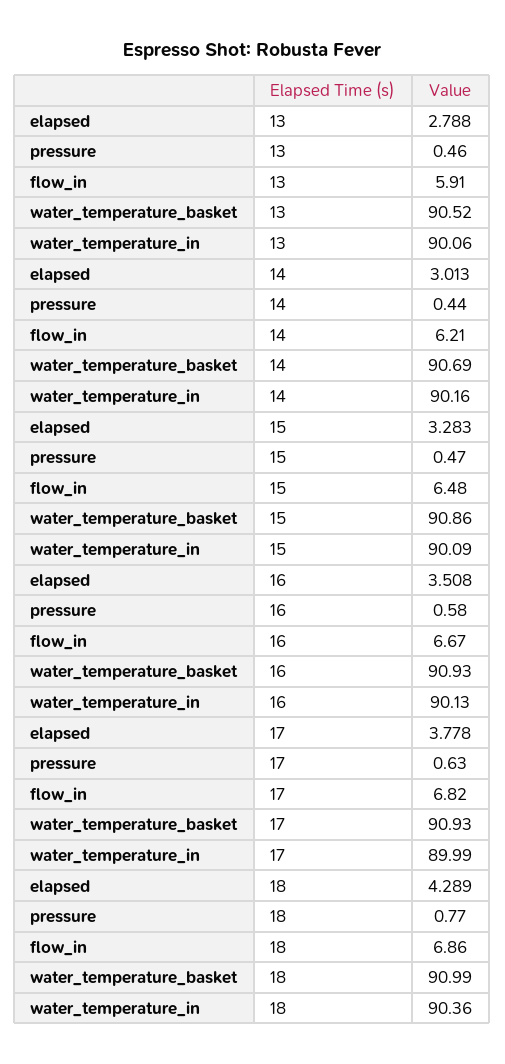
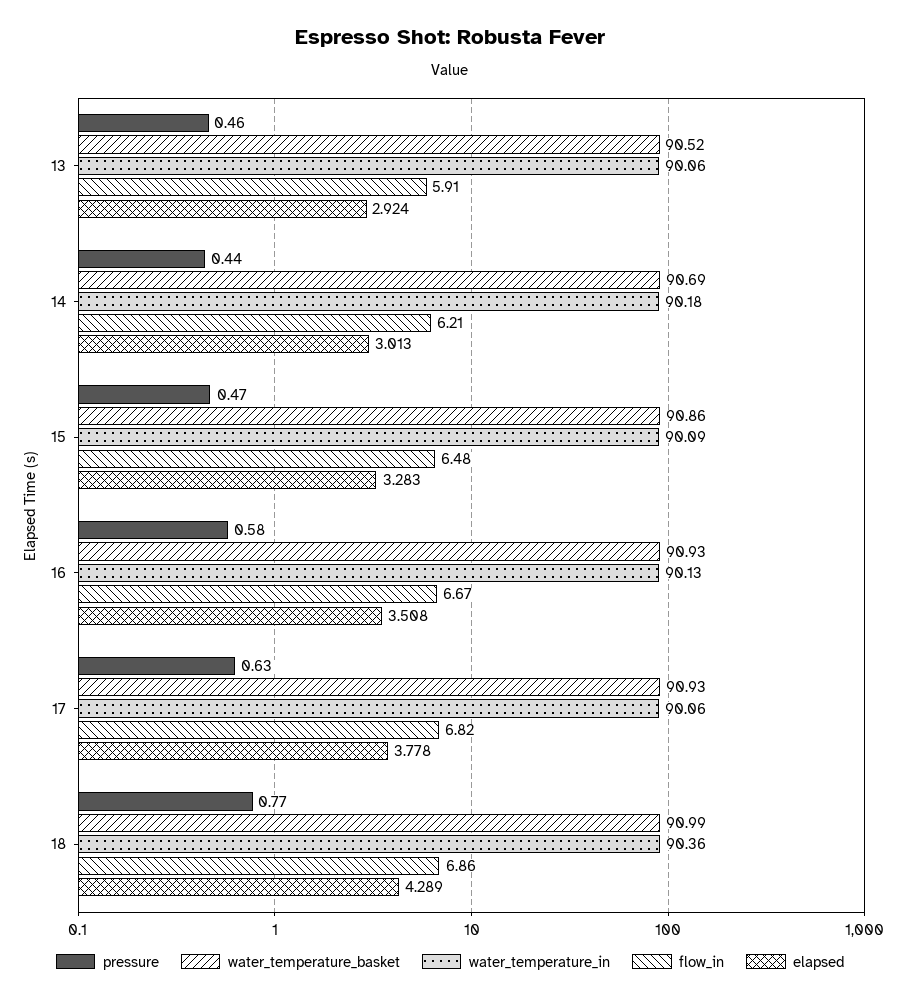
  {
    "elapsed": {
-     "13": 2.788,
+     "13": 2.924,
      "14": 3.013,
      "15": 3.283,
      "16": 3.508,
      "17": 3.778,
      "18": 4.289
    },
    "pressure": {
      "13": 0.46,
      "14": 0.44,
      "15": 0.47,
      "16": 0.58,
      "17": 0.63,
      "18": 0.77
    },
    "flow_in": {
      "13": 5.91,
      "14": 6.21,
      "15": 6.48,
      "16": 6.67,
      "17": 6.82,
      "18": 6.86
    },
    "water_temperature_basket": {
      "13": 90.52,
      "14": 90.69,
      "15": 90.86,
      "16": 90.93,
      "17": 90.93,
      "18": 90.99
    },
    "water_temperature_in": {
      "13": 90.06,
-     "14": 90.16,
+     "14": 90.18,
      "15": 90.09,
      "16": 90.13,
-     "17": 89.99,
+     "17": 90.06,
      "18": 90.36
    }
  }

